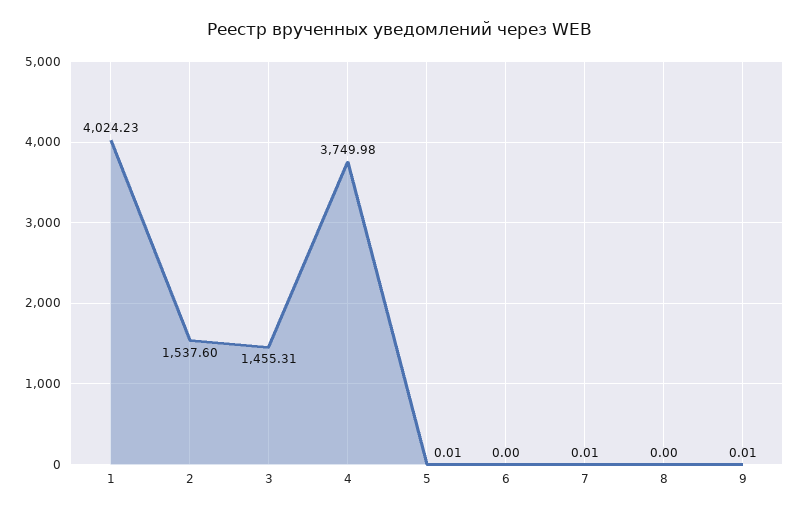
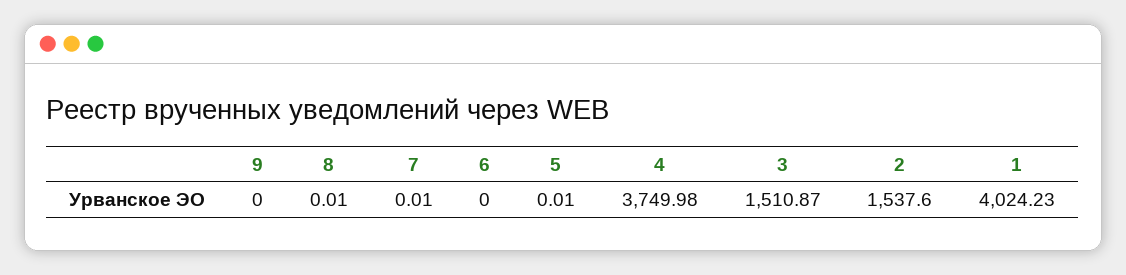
  {
    "1": 4024.23,
    "2": 1537.6,
-   "3": 1455.31,
+   "3": 1510.87,
    "4": 3749.98,
    "5": 0.01,
    "6": 0,
    "7": 0.01,
-   "8": 0,
+   "8": 0.01,
-   "9": 0.01
+   "9": 0
  }

